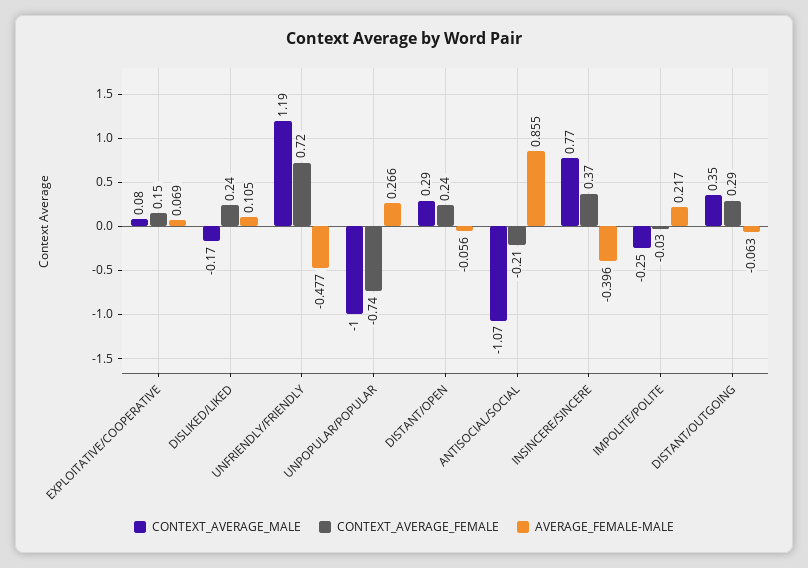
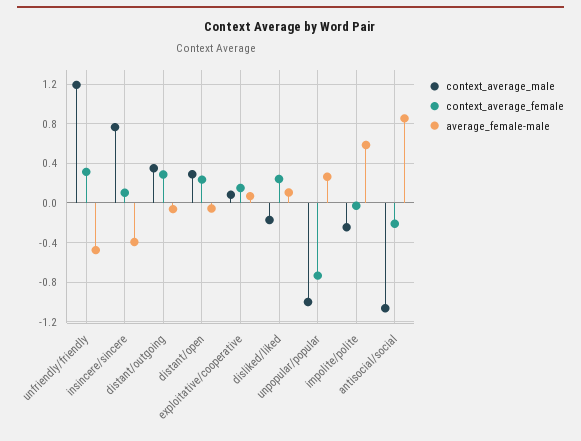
  {
    "CONTEXT_AVERAGE_MALE": {
      "EXPLOITATIVE/COOPERATIVE": 0.08,
      "DISLIKED/LIKED": -0.17,
      "UNFRIENDLY/FRIENDLY": 1.19,
      "UNPOPULAR/POPULAR": -1,
      "DISTANT/OPEN": 0.29,
      "ANTISOCIAL/SOCIAL": -1.07,
      "INSINCERE/SINCERE": 0.77,
      "IMPOLITE/POLITE": -0.25,
      "DISTANT/OUTGOING": 0.35
    },
    "CONTEXT_AVERAGE_FEMALE": {
      "EXPLOITATIVE/COOPERATIVE": 0.15,
      "DISLIKED/LIKED": 0.24,
-     "UNFRIENDLY/FRIENDLY": 0.72,
+     "UNFRIENDLY/FRIENDLY": 0.3,
      "UNPOPULAR/POPULAR": -0.74,
      "DISTANT/OPEN": 0.24,
      "ANTISOCIAL/SOCIAL": -0.21,
-     "INSINCERE/SINCERE": 0.37,
+     "INSINCERE/SINCERE": 0.1,
      "IMPOLITE/POLITE": -0.03,
      "DISTANT/OUTGOING": 0.29
    },
    "AVERAGE_FEMALE-MALE": {
      "EXPLOITATIVE/COOPERATIVE": 0.069,
      "DISLIKED/LIKED": 0.105,
      "UNFRIENDLY/FRIENDLY": -0.477,
      "UNPOPULAR/POPULAR": 0.266,
      "DISTANT/OPEN": -0.056,
      "ANTISOCIAL/SOCIAL": 0.855,
      "INSINCERE/SINCERE": -0.396,
-     "IMPOLITE/POLITE": 0.217,
+     "IMPOLITE/POLITE": 0.6,
      "DISTANT/OUTGOING": -0.063
    }
  }

